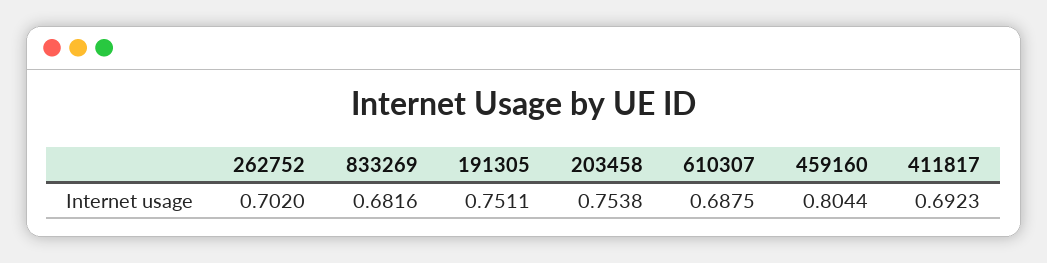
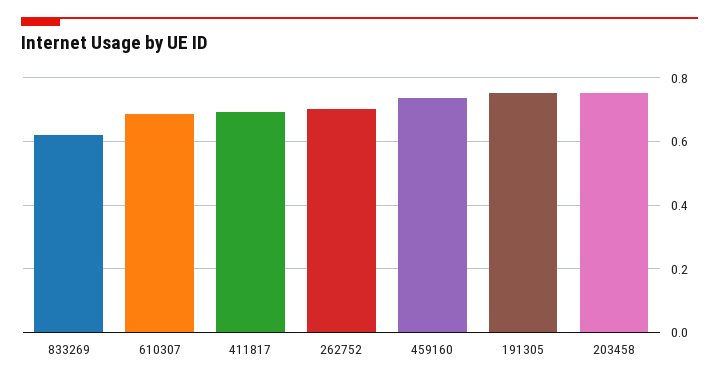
  {
    "262752": 0.702,
-   "833269": 0.6816,
+   "833269": 0.62,
    "191305": 0.7511,
    "203458": 0.7538,
    "610307": 0.6875,
-   "459160": 0.8044,
+   "459160": 0.74,
    "411817": 0.6923
  }

